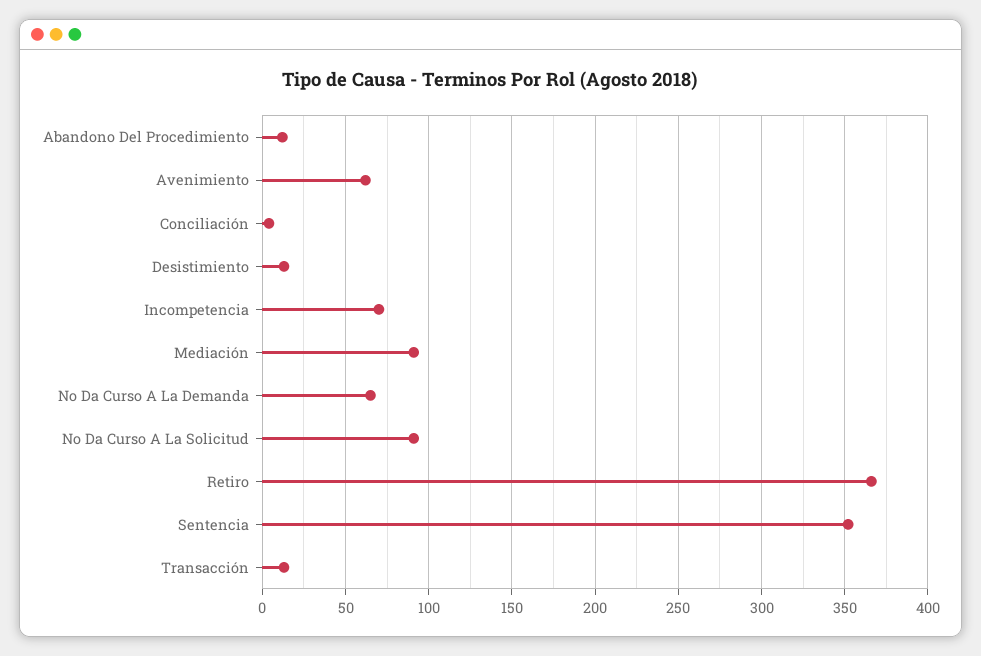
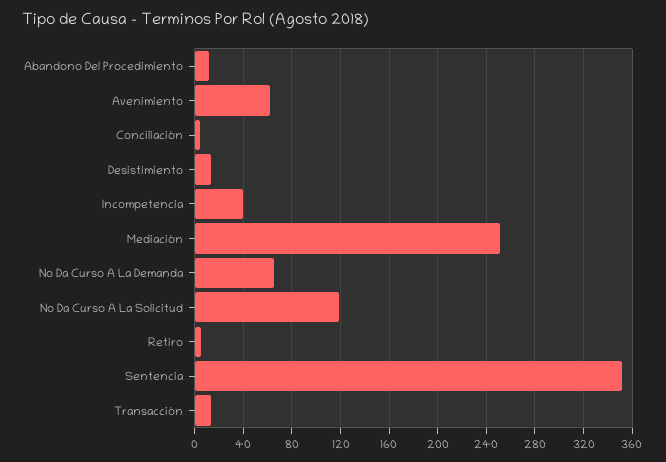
  {
    "Abandono Del Procedimiento": 10,
    "Avenimiento": 60,
    "Conciliación": 5,
    "Desistimiento": 15,
-   "Incompetencia": 70,
+   "Incompetencia": 40,
-   "Mediación": 90,
+   "Mediación": 250,
    "No Da Curso A La Demanda": 65,
-   "No Da Curso A La Solicitud": 90,
+   "No Da Curso A La Solicitud": 120,
-   "Retiro": 365,
+   "Retiro": 5,
    "Sentencia": 350,
    "Transacción": 15
  }

